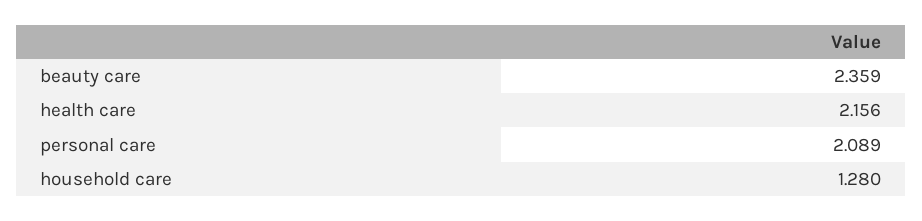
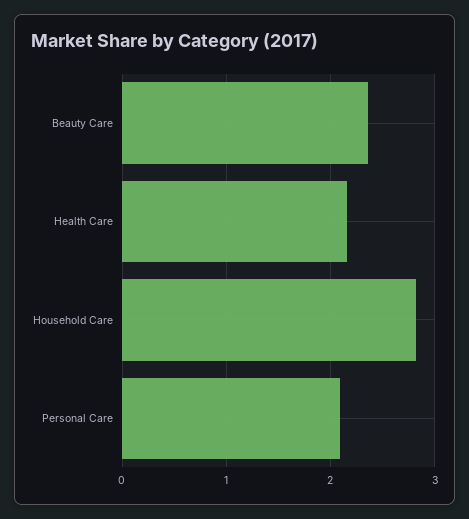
  {
    "beauty care": 2.359,
    "health care": 2.156,
    "personal care": 2.089,
-   "household care": 1.28
+   "household care": 2.8
  }

